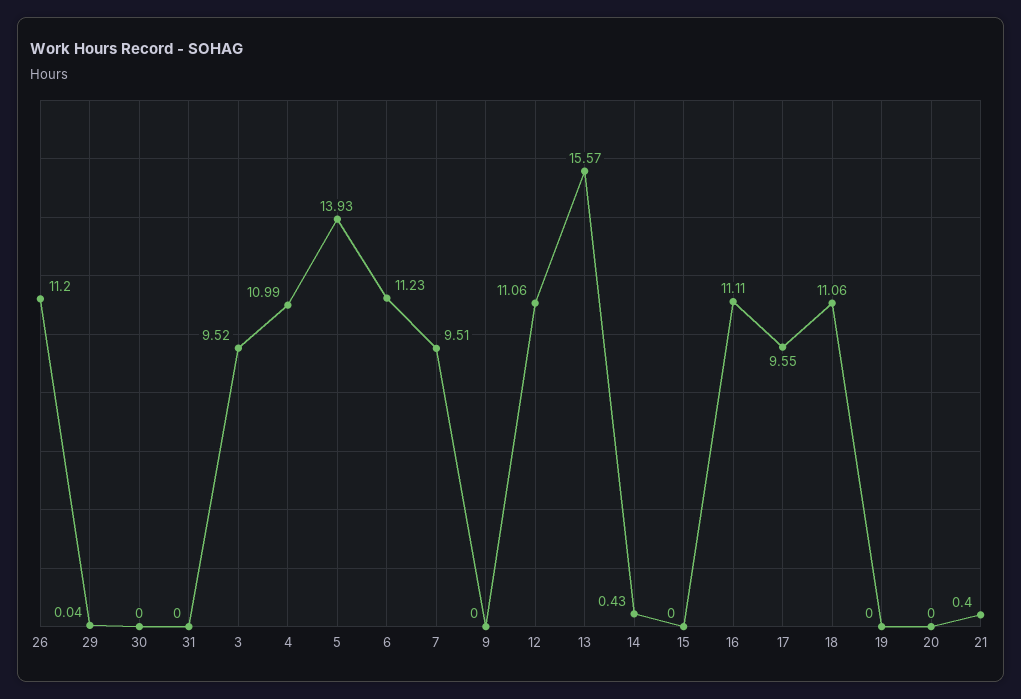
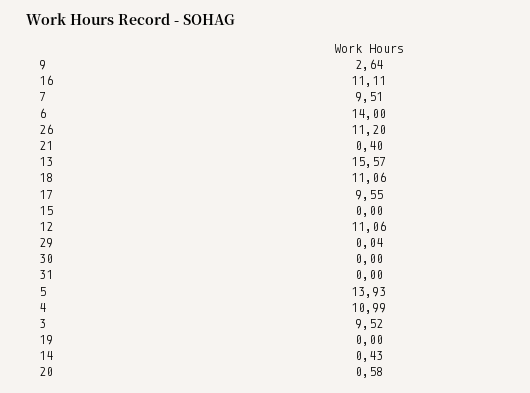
  {
    "26": 11.2,
    "29": 0.04,
    "30": 0,
    "31": 0,
    "3": 9.52,
    "4": 10.99,
    "5": 13.93,
-   "6": 11.23,
+   "6": 14,
    "7": 9.51,
-   "9": 0,
+   "9": 2.64,
    "12": 11.06,
    "13": 15.57,
    "14": 0.43,
    "15": 0,
    "16": 11.11,
    "17": 9.55,
    "18": 11.06,
    "19": 0,
-   "20": 0,
+   "20": 0.58,
    "21": 0.4
  }

